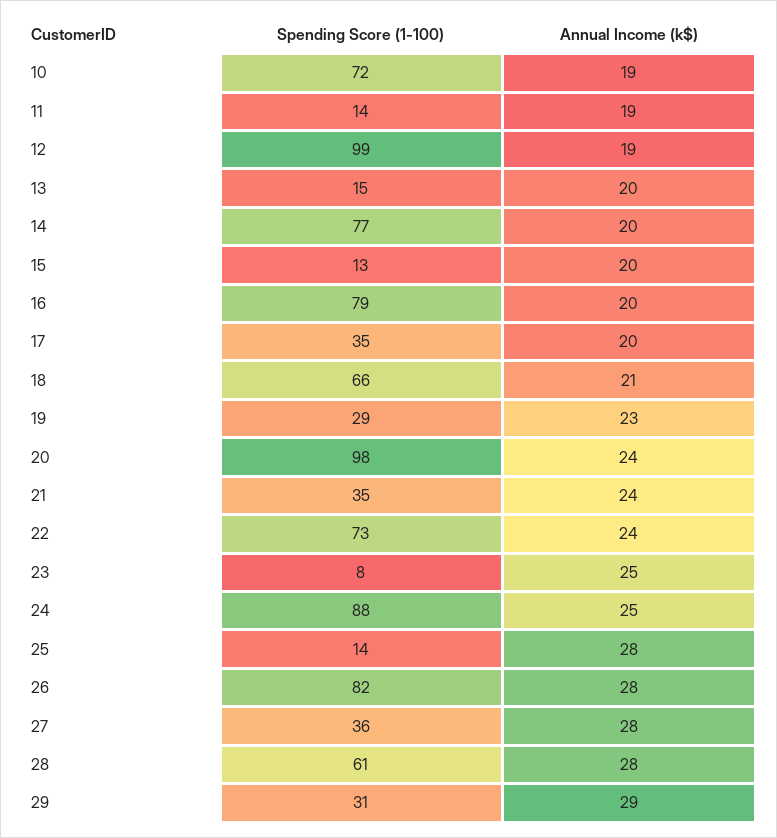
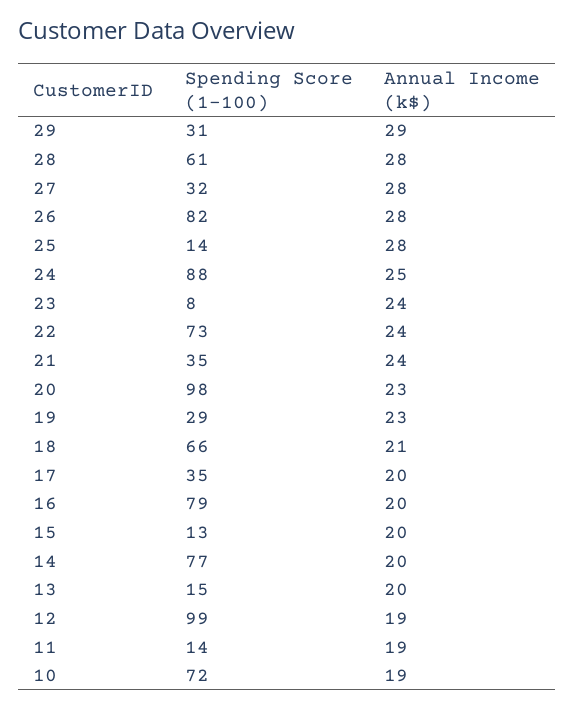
  {
    "Spending Score (1-100)": {
      "10": 72,
      "11": 14,
      "12": 99,
      "13": 15,
      "14": 77,
      "15": 13,
      "16": 79,
      "17": 35,
      "18": 66,
      "19": 29,
      "20": 98,
      "21": 35,
      "22": 73,
      "23": 8,
      "24": 88,
      "25": 14,
      "26": 82,
-     "27": 36,
+     "27": 32,
      "28": 61,
      "29": 31
    },
    "Annual Income (k$)": {
      "10": 19,
      "11": 19,
      "12": 19,
      "13": 20,
      "14": 20,
      "15": 20,
      "16": 20,
      "17": 20,
      "18": 21,
      "19": 23,
-     "20": 24,
+     "20": 23,
      "21": 24,
      "22": 24,
-     "23": 25,
+     "23": 24,
      "24": 25,
      "25": 28,
      "26": 28,
      "27": 28,
      "28": 28,
      "29": 29
    }
  }

